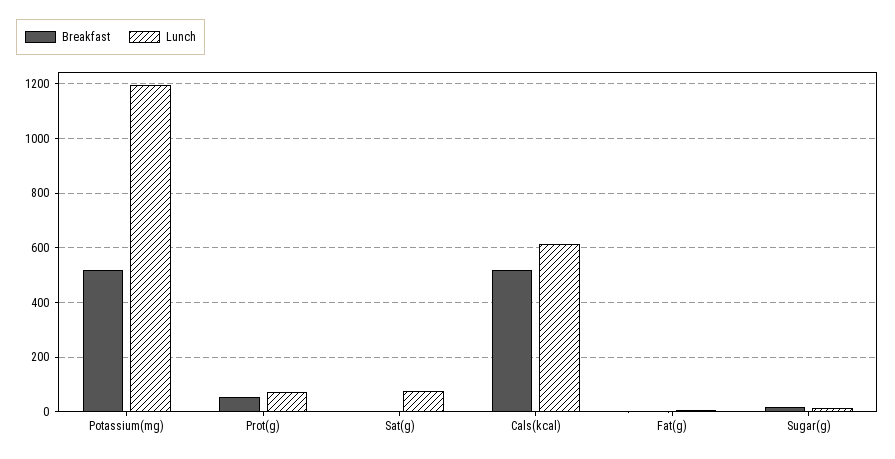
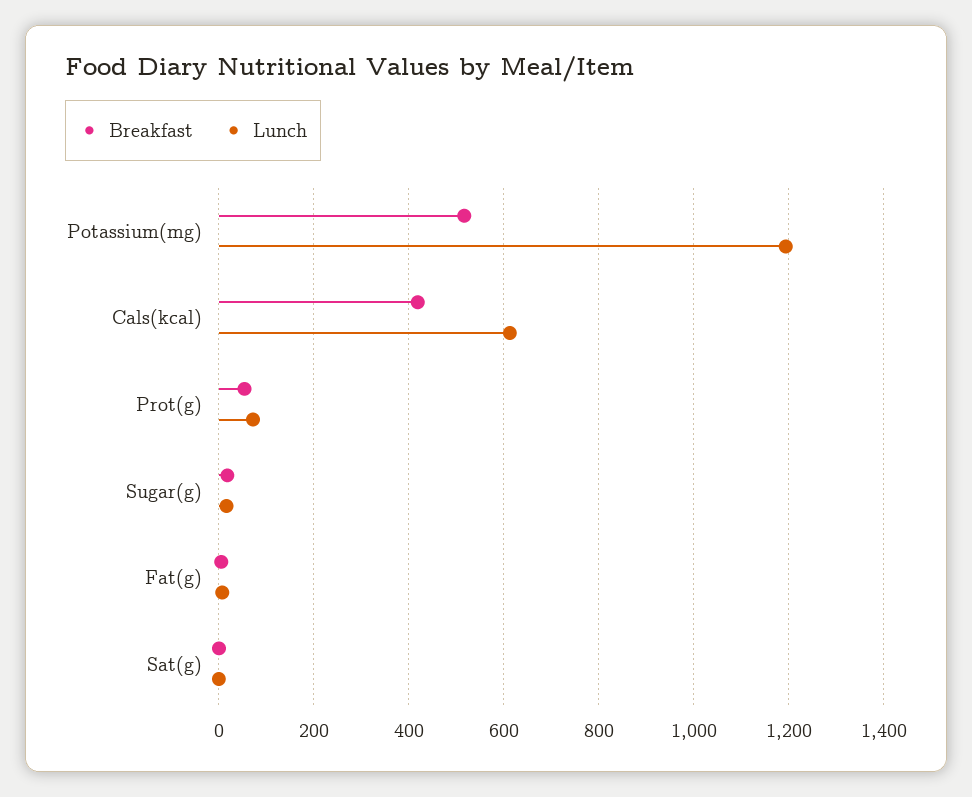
  {
    "Breakfast": {
      "Potassium(mg)": 520,
      "Prot(g)": 60,
      "Sat(g)": 0,
-     "Cals(kcal)": 525,
+     "Cals(kcal)": 420,
      "Fat(g)": 0,
      "Sugar(g)": 20
    },
    "Lunch": {
      "Potassium(mg)": 1200,
      "Prot(g)": 80,
-     "Sat(g)": 75,
+     "Sat(g)": 0,
      "Cals(kcal)": 620,
      "Fat(g)": 0,
      "Sugar(g)": 20
    }
  }

